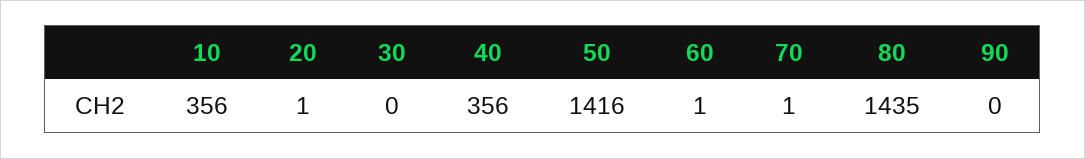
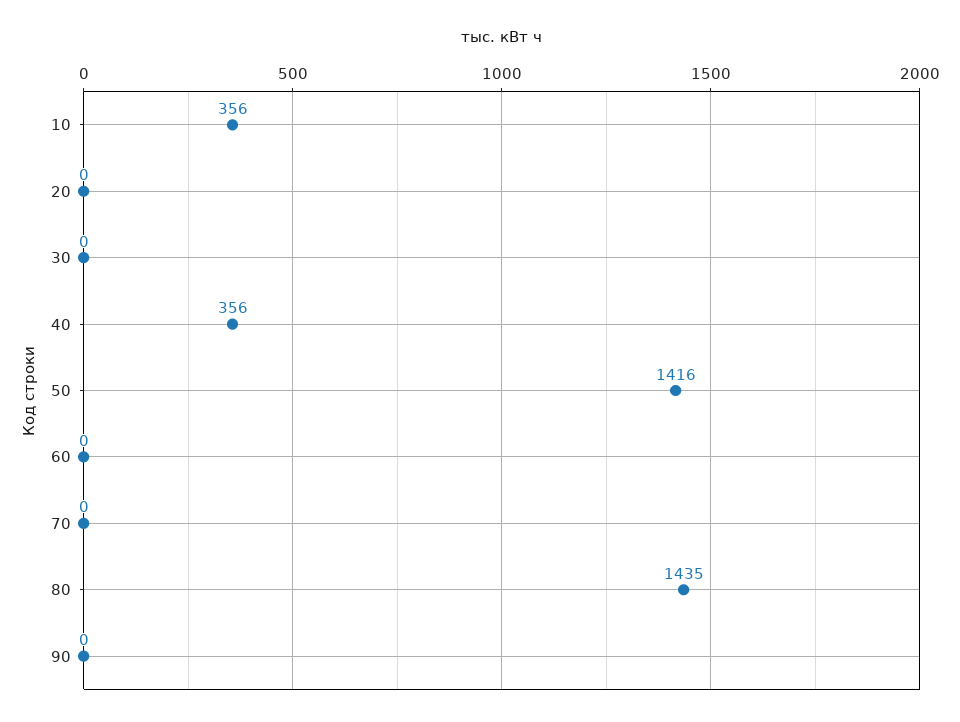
  {
    "10": 356,
-   "20": 1,
+   "20": 0,
    "30": 0,
    "40": 356,
    "50": 1416,
-   "60": 1,
+   "60": 0,
-   "70": 1,
+   "70": 0,
    "80": 1435,
    "90": 0
  }

